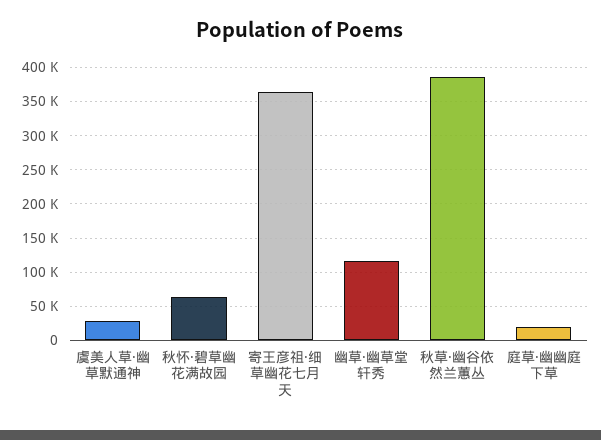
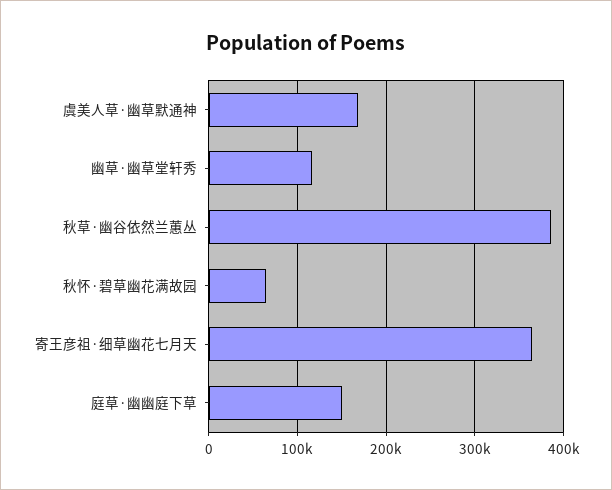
  {
-   "虞美人草·幽草默通神": 30000,
+   "虞美人草·幽草默通神": 170000,
    "秋怀·碧草幽花满故园": 60000,
    "寄王彦祖·细草幽花七月天": 360000,
    "幽草·幽草堂轩秀": 120000,
    "秋草·幽谷依然兰蕙丛": 390000,
-   "庭草·幽幽庭下草": 20000
+   "庭草·幽幽庭下草": 150000
  }

